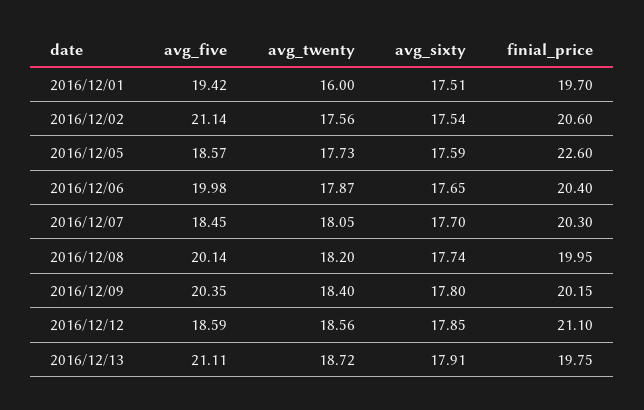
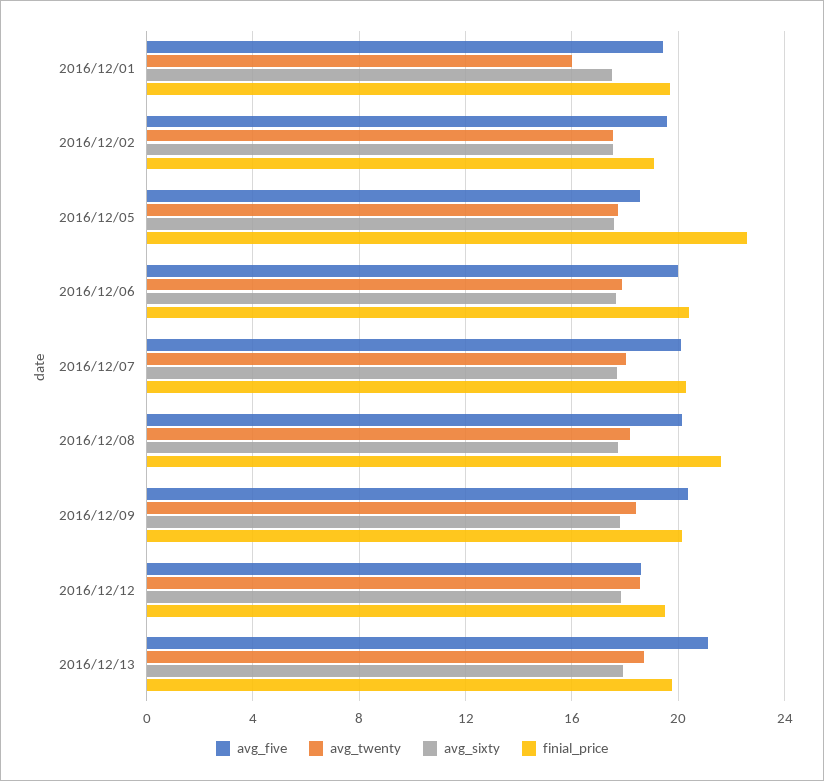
  {
    "avg_five": {
      "2016/12/01": 19.42,
-     "2016/12/02": 21.14,
+     "2016/12/02": 19.5,
      "2016/12/05": 18.57,
      "2016/12/06": 19.98,
-     "2016/12/07": 18.45,
+     "2016/12/07": 20,
      "2016/12/08": 20.14,
      "2016/12/09": 20.35,
      "2016/12/12": 18.59,
      "2016/12/13": 21.11
    },
    "avg_twenty": {
      "2016/12/01": 16,
      "2016/12/02": 17.56,
      "2016/12/05": 17.73,
      "2016/12/06": 17.87,
      "2016/12/07": 18.05,
      "2016/12/08": 18.2,
      "2016/12/09": 18.4,
      "2016/12/12": 18.56,
      "2016/12/13": 18.72
    },
    "avg_sixty": {
      "2016/12/01": 17.51,
      "2016/12/02": 17.54,
      "2016/12/05": 17.59,
      "2016/12/06": 17.65,
      "2016/12/07": 17.7,
      "2016/12/08": 17.74,
      "2016/12/09": 17.8,
      "2016/12/12": 17.85,
      "2016/12/13": 17.91
    },
    "finial_price": {
      "2016/12/01": 19.7,
-     "2016/12/02": 20.6,
+     "2016/12/02": 19,
      "2016/12/05": 22.6,
      "2016/12/06": 20.4,
      "2016/12/07": 20.3,
-     "2016/12/08": 19.95,
+     "2016/12/08": 21.5,
      "2016/12/09": 20.15,
-     "2016/12/12": 21.1,
+     "2016/12/12": 19.5,
      "2016/12/13": 19.75
    }
  }

